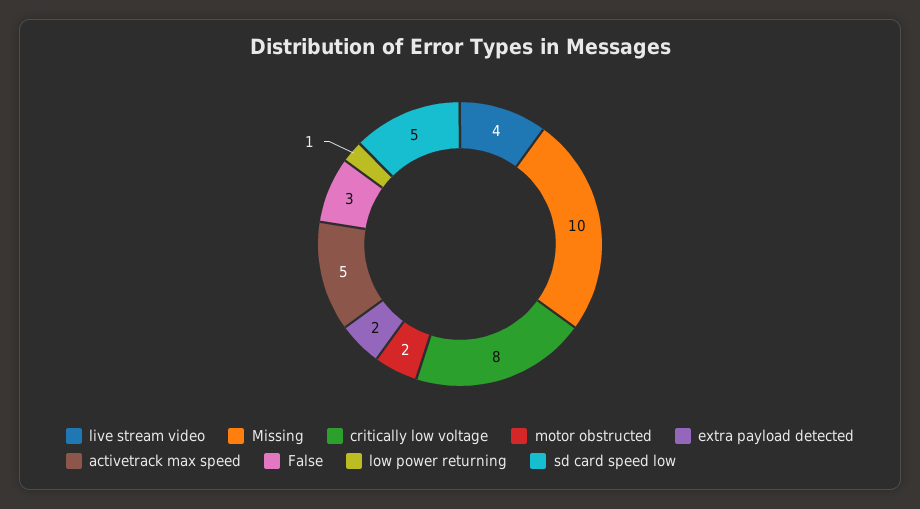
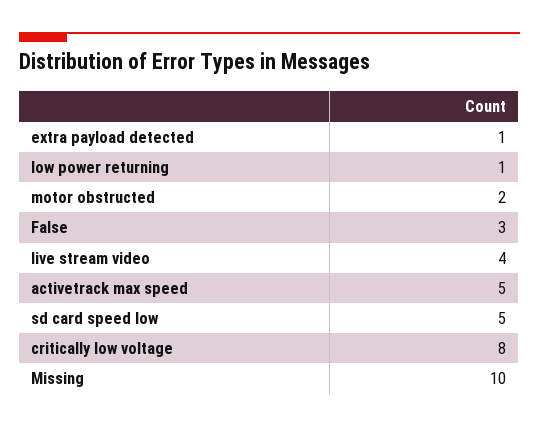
  {
    "live stream video": 4,
    "Missing": 10,
    "critically low voltage": 8,
    "motor obstructed": 2,
-   "extra payload detected": 2,
+   "extra payload detected": 1,
    "activetrack max speed": 5,
    "False": 3,
    "low power returning": 1,
    "sd card speed low": 5
  }

